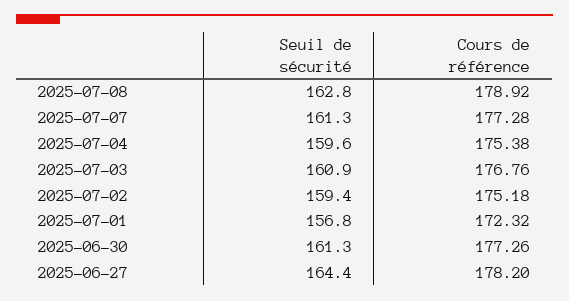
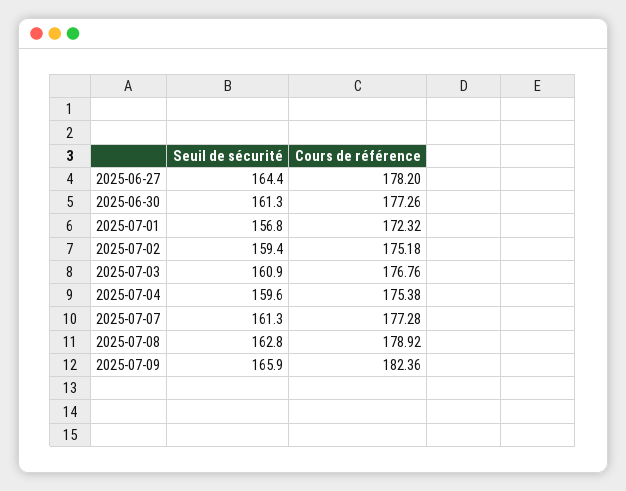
  {
    "Seuil de sécurité": {
      "2025-07-08": 162.8,
      "2025-07-07": 161.3,
      "2025-07-04": 159.6,
      "2025-07-03": 160.9,
      "2025-07-02": 159.4,
      "2025-07-01": 156.8,
      "2025-06-30": 161.3,
-     "2025-06-27": 164.4
+     "2025-06-27": 164.4,
+     "2025-07-09": 165.9
    },
    "Cours de référence": {
      "2025-07-08": 178.92,
      "2025-07-07": 177.28,
      "2025-07-04": 175.38,
      "2025-07-03": 176.76,
      "2025-07-02": 175.18,
      "2025-07-01": 172.32,
      "2025-06-30": 177.26,
-     "2025-06-27": 178.2
+     "2025-06-27": 178.2,
+     "2025-07-09": 182.36
    }
  }

